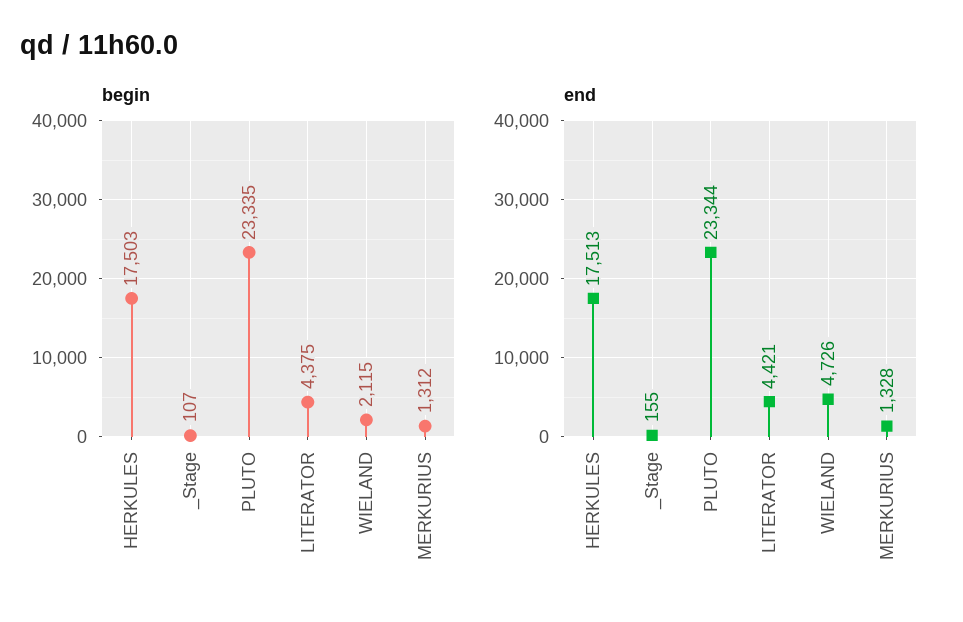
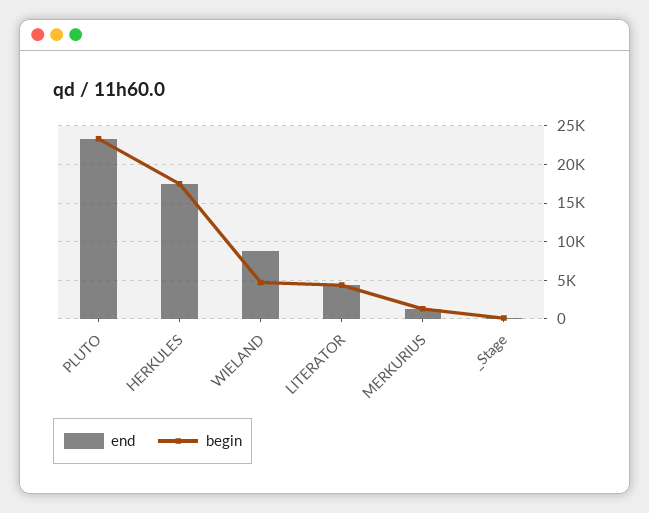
  {
    "begin": {
      "HERKULES": 17503,
      "_Stage": 107,
      "PLUTO": 23335,
      "LITERATOR": 4375,
-     "WIELAND": 2115,
+     "WIELAND": 5000,
      "MERKURIUS": 1312
    },
    "end": {
      "HERKULES": 17513,
      "_Stage": 155,
      "PLUTO": 23344,
      "LITERATOR": 4421,
-     "WIELAND": 4726,
+     "WIELAND": 9000,
      "MERKURIUS": 1328
    }
  }

